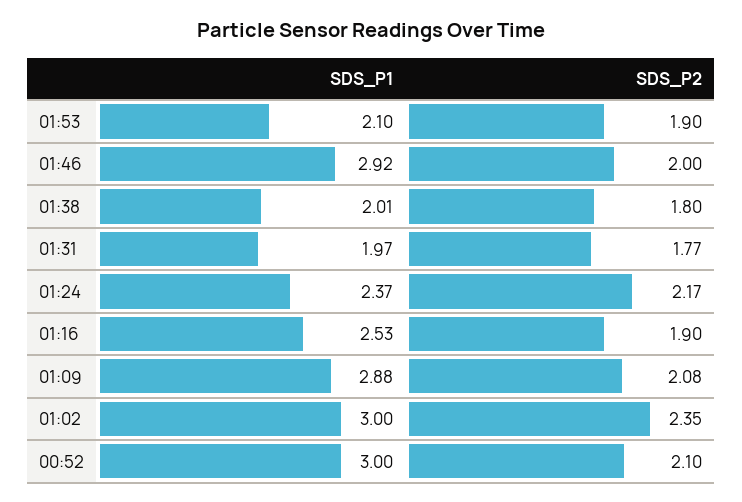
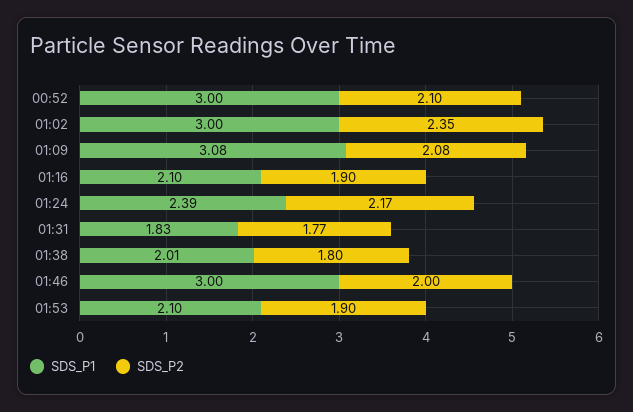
  {
    "SDS_P1": {
      "01:53": 2.1,
-     "01:46": 2.92,
+     "01:46": 3,
      "01:38": 2.01,
-     "01:31": 1.97,
+     "01:31": 1.83,
-     "01:24": 2.37,
+     "01:24": 2.39,
-     "01:16": 2.53,
+     "01:16": 2.1,
-     "01:09": 2.88,
+     "01:09": 3.08,
      "01:02": 3,
      "00:52": 3
    },
    "SDS_P2": {
      "01:53": 1.9,
      "01:46": 2,
      "01:38": 1.8,
      "01:31": 1.77,
      "01:24": 2.17,
      "01:16": 1.9,
      "01:09": 2.08,
      "01:02": 2.35,
      "00:52": 2.1
    }
  }

